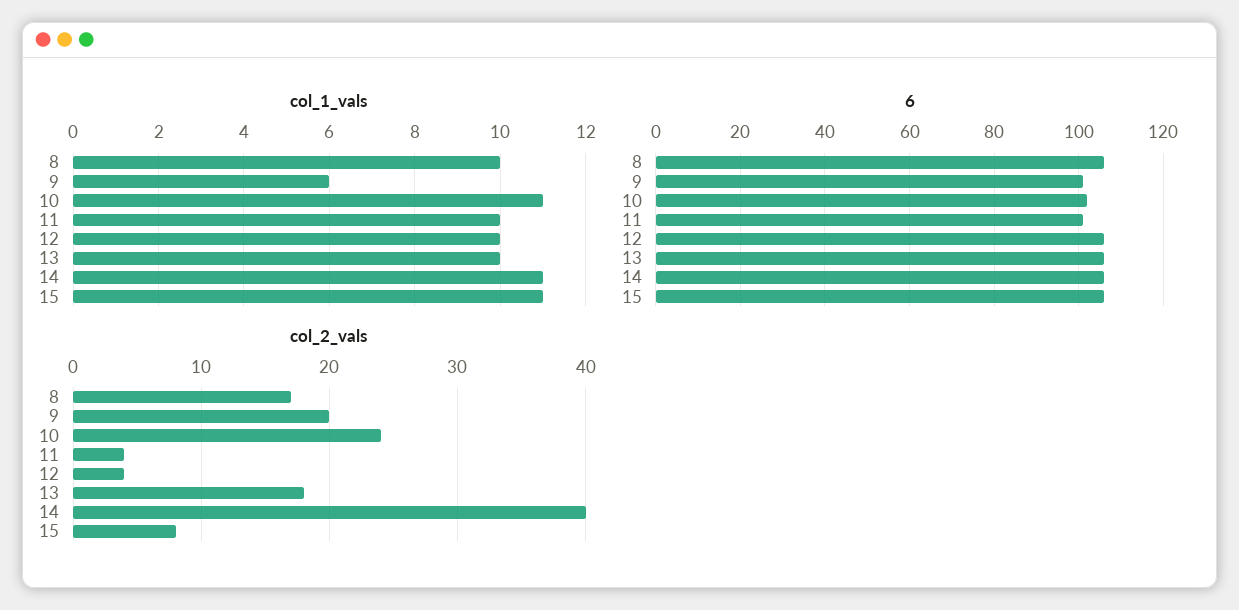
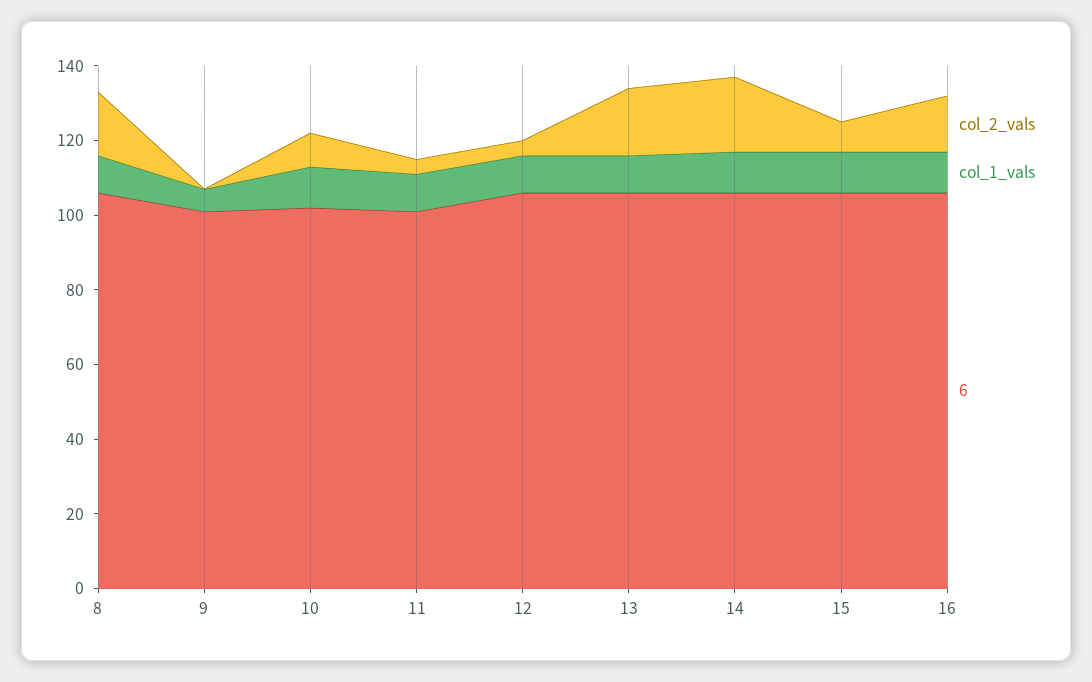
  {
    "col_1_vals": {
      "8": 10,
      "9": 6,
      "10": 11,
      "11": 10,
      "12": 10,
      "13": 10,
      "14": 11,
-     "15": 11
+     "15": 11,
+     "16": 10
    },
    "6": {
      "8": 105,
      "9": 100,
      "10": 100,
      "11": 100,
      "12": 105,
      "13": 105,
      "14": 105,
-     "15": 105
+     "15": 105,
+     "16": 105
    },
    "col_2_vals": {
      "8": 17,
-     "9": 20,
+     "9": 0,
-     "10": 24,
+     "10": 10,
      "11": 4,
      "12": 4,
      "13": 18,
-     "14": 40,
+     "14": 20,
-     "15": 8
+     "15": 8,
+     "16": 15
    }
  }

